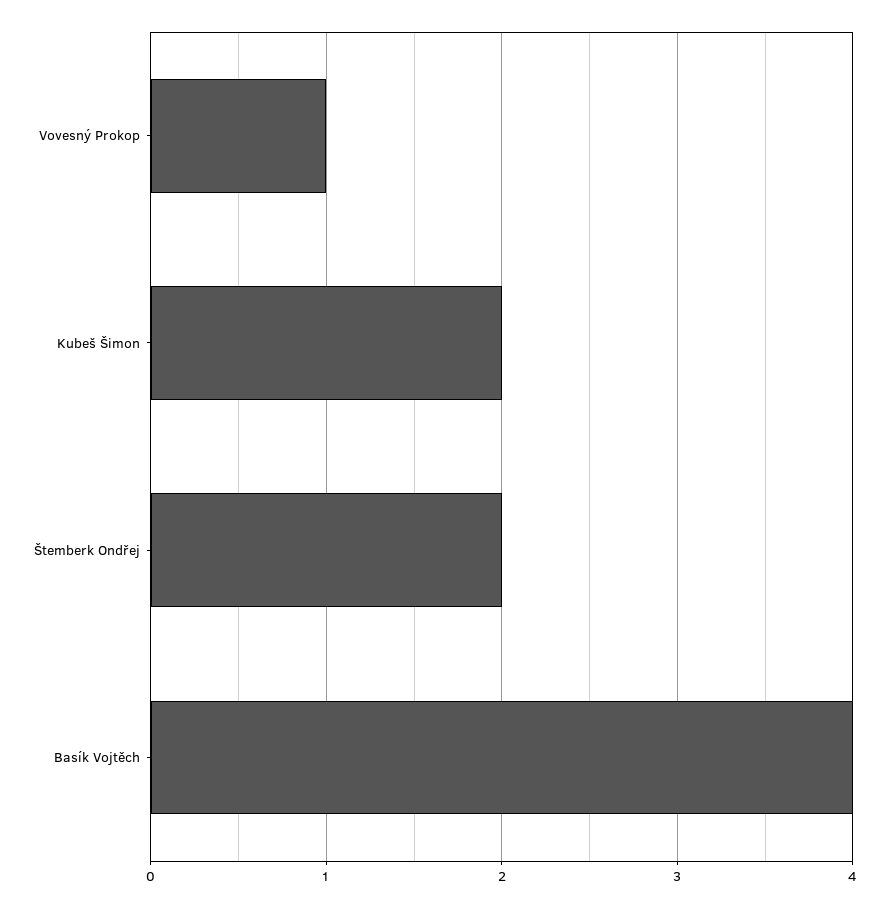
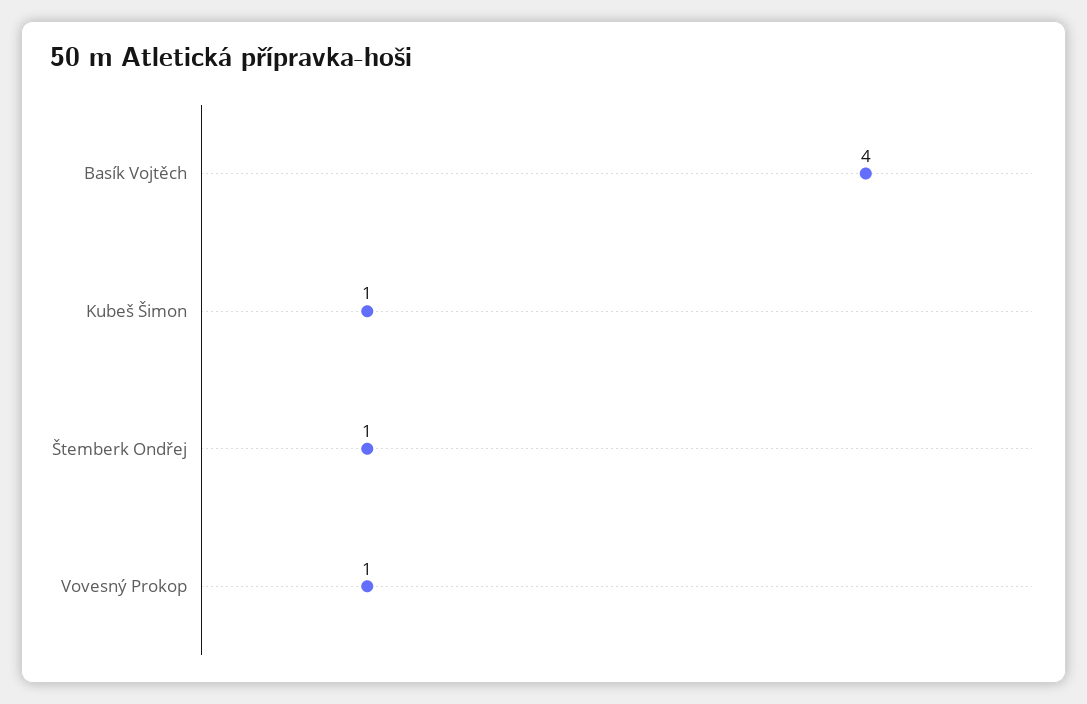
  {
    "Vovesný Prokop": 1,
-   "Kubeš Šimon": 2,
+   "Kubeš Šimon": 1,
-   "Štemberk Ondřej": 2,
+   "Štemberk Ondřej": 1,
    "Basík Vojtěch": 4
  }

